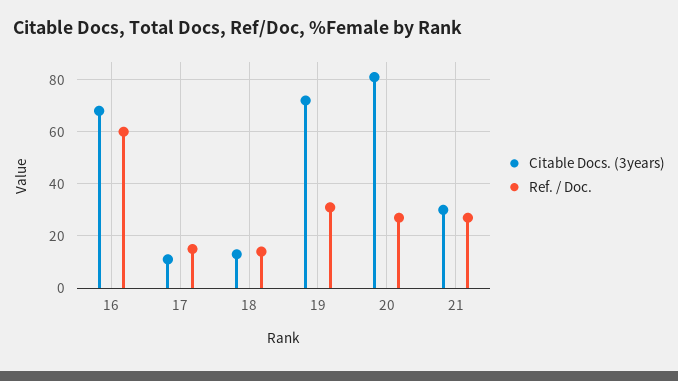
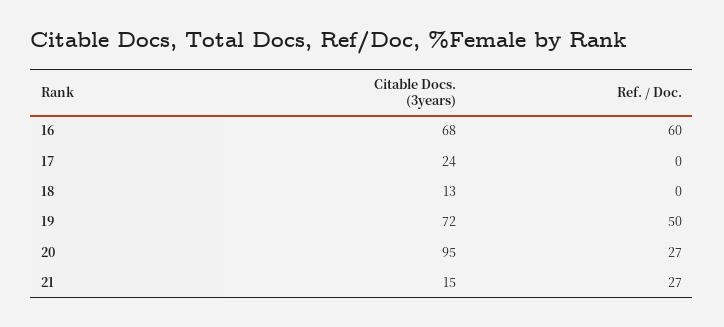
  {
    "Citable Docs. (3years)": {
      "16": 68,
-     "17": 10,
+     "17": 24,
      "18": 13,
      "19": 72,
-     "20": 80,
+     "20": 95,
-     "21": 30
+     "21": 15
    },
    "Ref. / Doc.": {
      "16": 60,
-     "17": 15,
+     "17": 0,
-     "18": 15,
+     "18": 0,
-     "19": 30,
+     "19": 50,
      "20": 27,
      "21": 27
    }
  }

